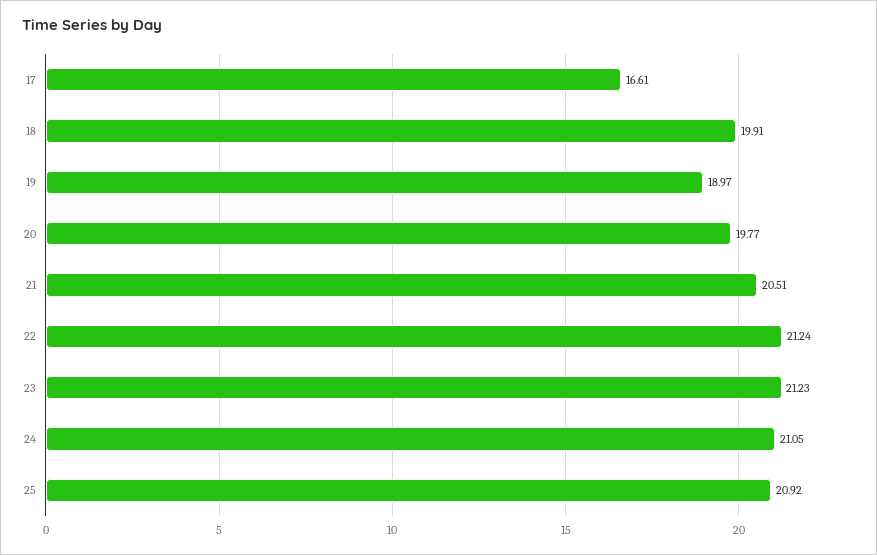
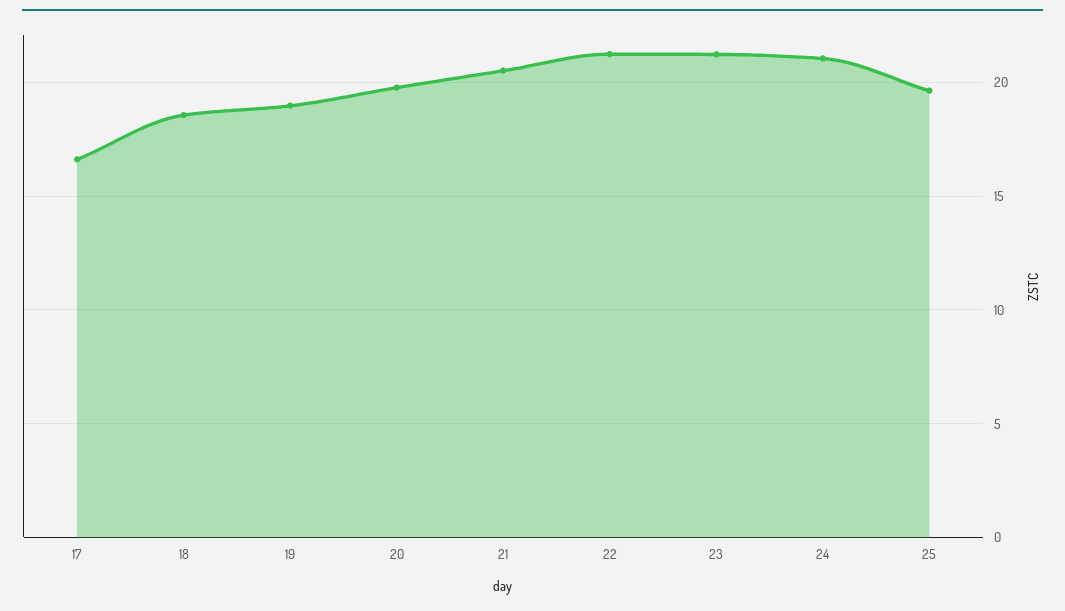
  {
    "17": 16.61,
-   "18": 19.91,
+   "18": 18.5,
    "19": 18.97,
    "20": 19.77,
    "21": 20.51,
    "22": 21.24,
    "23": 21.23,
    "24": 21.05,
-   "25": 20.92
+   "25": 19.5
  }

